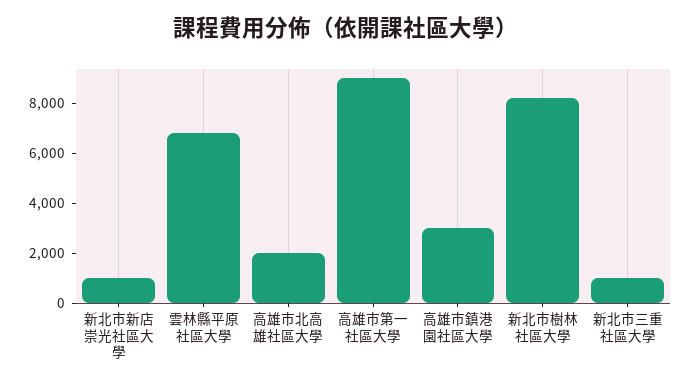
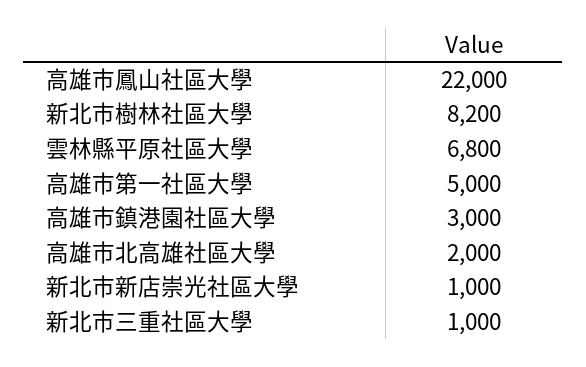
  {
    "新北市新店崇光社區大學": 1000,
    "雲林縣平原社區大學": 6800,
    "高雄市北高雄社區大學": 2000,
-   "高雄市第一社區大學": 9000,
+   "高雄市第一社區大學": 5000,
    "高雄市鎮港園社區大學": 3000,
    "新北市樹林社區大學": 8200,
-   "新北市三重社區大學": 1000
+   "新北市三重社區大學": 1000,
+   "高雄市鳳山社區大學": 22000
  }

